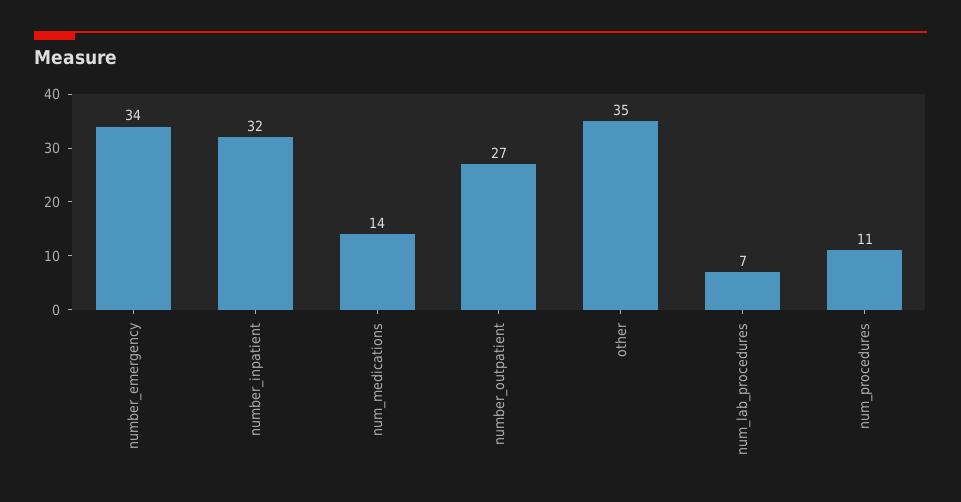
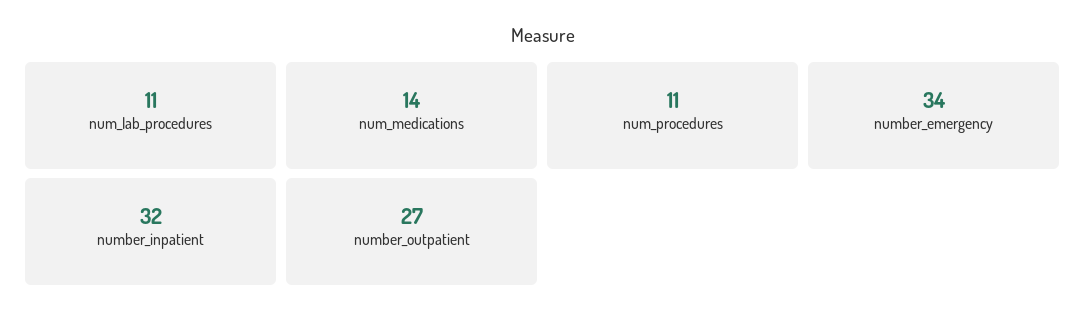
  {
    "number_emergency": 34,
    "number_inpatient": 32,
    "num_medications": 14,
    "number_outpatient": 27,
-   "other": 35,
-   "num_lab_procedures": 7,
+   "num_lab_procedures": 11,
    "num_procedures": 11
  }

